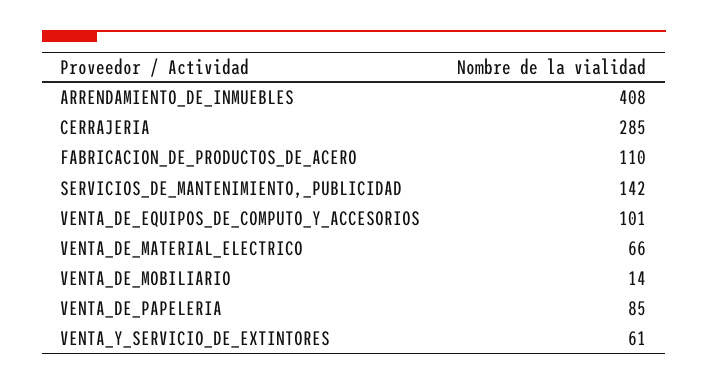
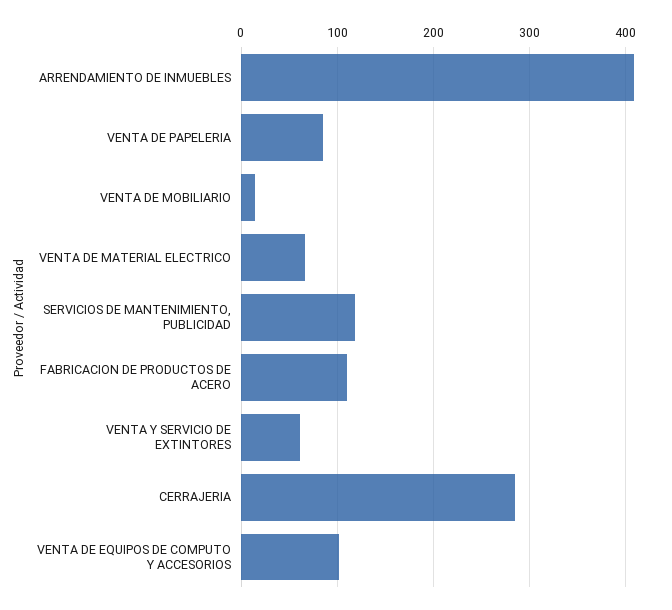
  {
    "ARRENDAMIENTO_DE_INMUEBLES": 408,
    "CERRAJERIA": 285,
    "FABRICACION_DE_PRODUCTOS_DE_ACERO": 110,
-   "SERVICIOS_DE_MANTENIMIENTO,_PUBLICIDAD": 142,
+   "SERVICIOS_DE_MANTENIMIENTO,_PUBLICIDAD": 120,
    "VENTA_DE_EQUIPOS_DE_COMPUTO_Y_ACCESORIOS": 101,
    "VENTA_DE_MATERIAL_ELECTRICO": 66,
    "VENTA_DE_MOBILIARIO": 14,
    "VENTA_DE_PAPELERIA": 85,
    "VENTA_Y_SERVICIO_DE_EXTINTORES": 61
  }

